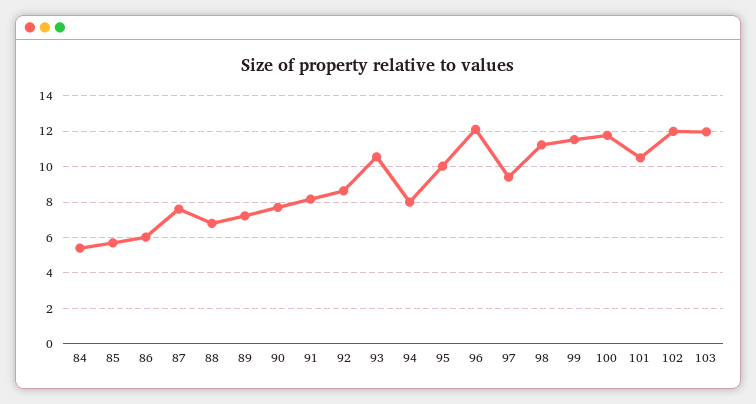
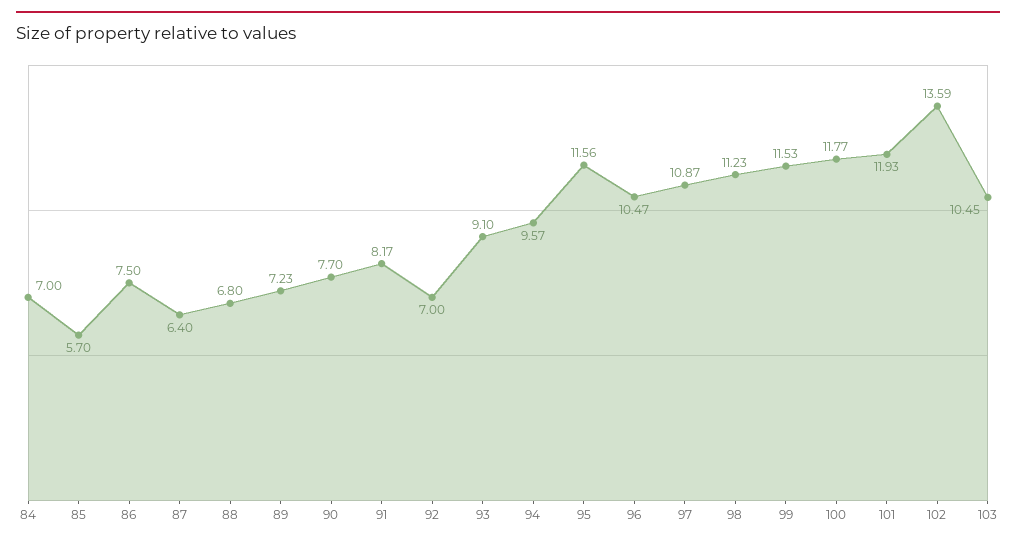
  {
-   "84": 5.5,
+   "84": 7,
    "85": 5.7,
-   "86": 6,
+   "86": 7.5,
-   "87": 7.5,
+   "87": 6.4,
    "88": 6.8,
    "89": 7.23,
    "90": 7.7,
    "91": 8.17,
-   "92": 8.5,
+   "92": 7,
-   "93": 10.5,
+   "93": 9.1,
-   "94": 8,
+   "94": 9.57,
-   "95": 10,
+   "95": 11.56,
-   "96": 12,
+   "96": 10.47,
-   "97": 9.5,
+   "97": 10.87,
    "98": 11.23,
    "99": 11.53,
    "100": 11.77,
-   "101": 10.5,
+   "101": 11.93,
-   "102": 12,
+   "102": 13.59,
-   "103": 12
+   "103": 10.45
  }

